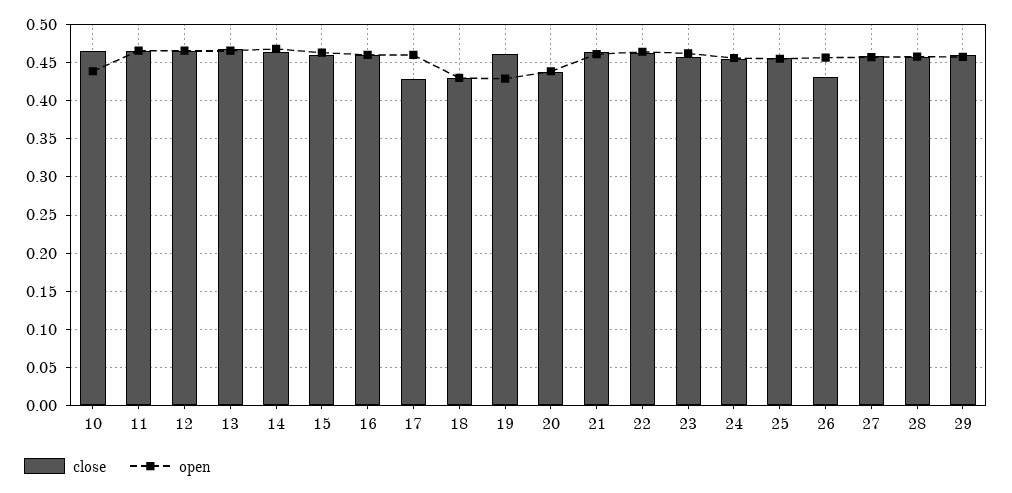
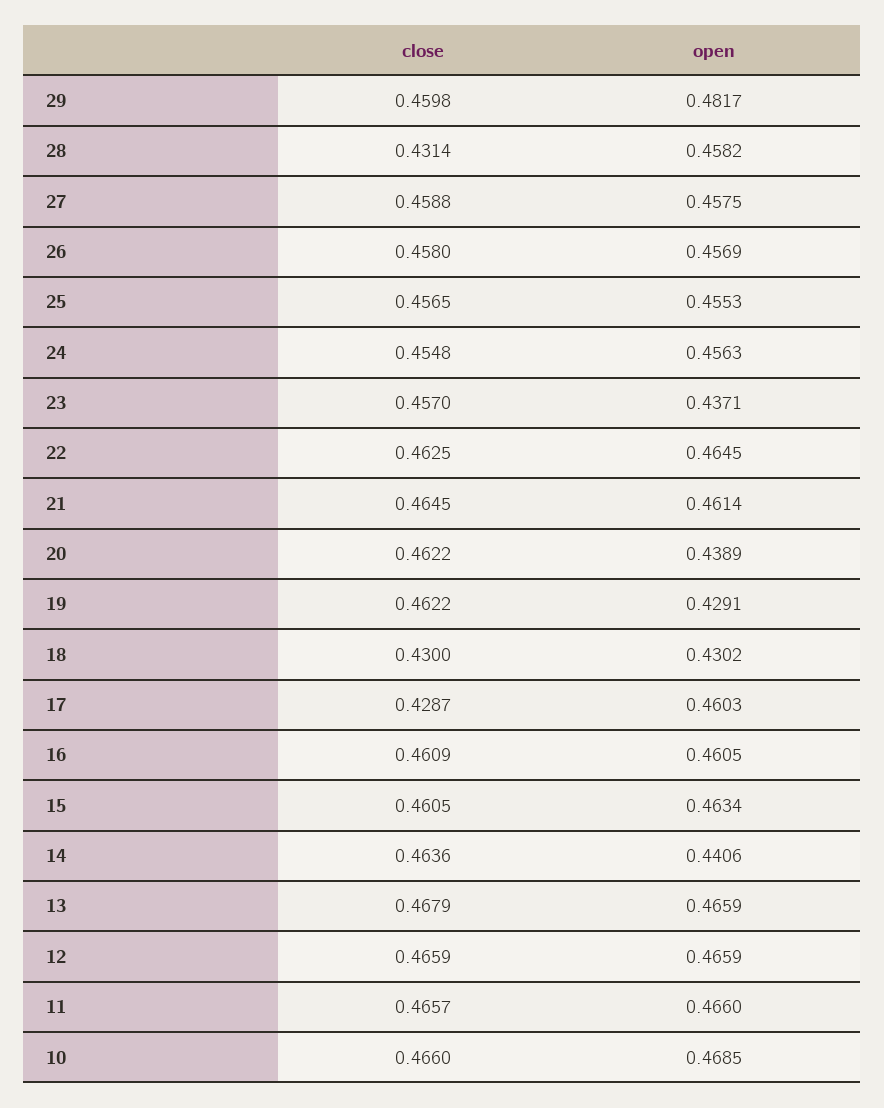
  {
    "close": {
      "10": 0.466,
      "11": 0.4657,
      "12": 0.4659,
      "13": 0.4679,
      "14": 0.4636,
      "15": 0.4605,
      "16": 0.4609,
      "17": 0.4287,
      "18": 0.43,
      "19": 0.4622,
-     "20": 0.44,
+     "20": 0.4622,
      "21": 0.4645,
      "22": 0.4625,
      "23": 0.457,
      "24": 0.4548,
      "25": 0.4565,
-     "26": 0.43,
+     "26": 0.458,
      "27": 0.4588,
-     "28": 0.46,
+     "28": 0.4314,
      "29": 0.4598
    },
    "open": {
-     "10": 0.44,
+     "10": 0.4685,
      "11": 0.466,
      "12": 0.4659,
      "13": 0.4659,
-     "14": 0.47,
+     "14": 0.4406,
      "15": 0.4634,
      "16": 0.4605,
      "17": 0.4603,
      "18": 0.4302,
      "19": 0.4291,
      "20": 0.4389,
      "21": 0.4614,
      "22": 0.4645,
-     "23": 0.46,
+     "23": 0.4371,
      "24": 0.4563,
      "25": 0.4553,
      "26": 0.4569,
      "27": 0.4575,
      "28": 0.4582,
-     "29": 0.46
+     "29": 0.4817
    }
  }

